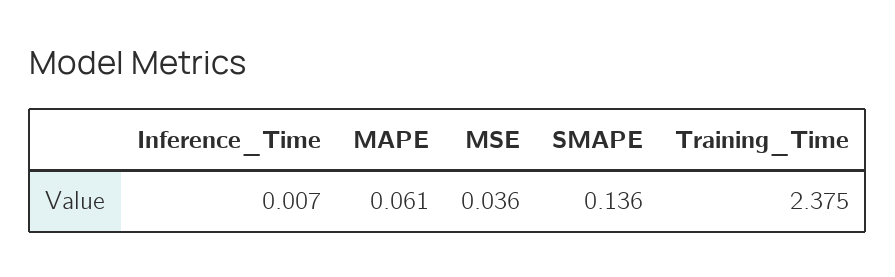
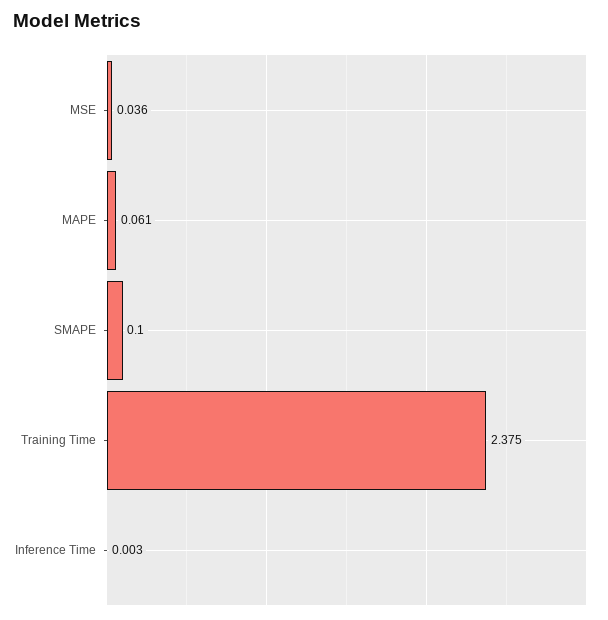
  {
-   "Inference_Time": 0.007,
+   "Inference_Time": 0.003,
    "MAPE": 0.061,
    "MSE": 0.036,
-   "SMAPE": 0.136,
+   "SMAPE": 0.1,
    "Training_Time": 2.375
  }

